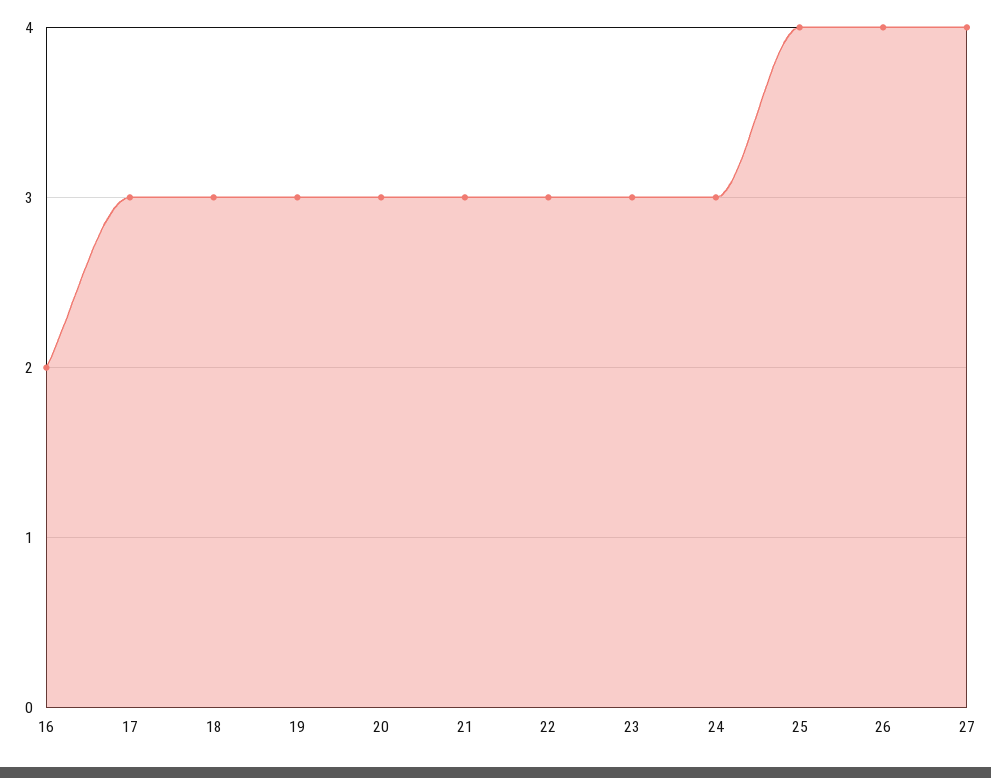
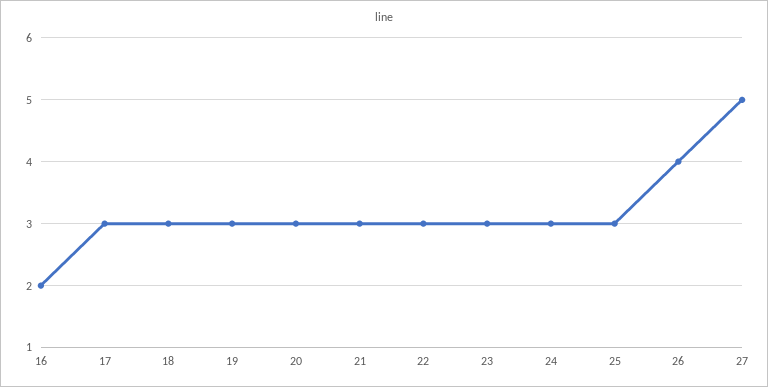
  {
    "16": 2,
    "17": 3,
    "18": 3,
    "19": 3,
    "20": 3,
    "21": 3,
    "22": 3,
    "23": 3,
    "24": 3,
-   "25": 4,
+   "25": 3,
    "26": 4,
-   "27": 4
+   "27": 5
  }

